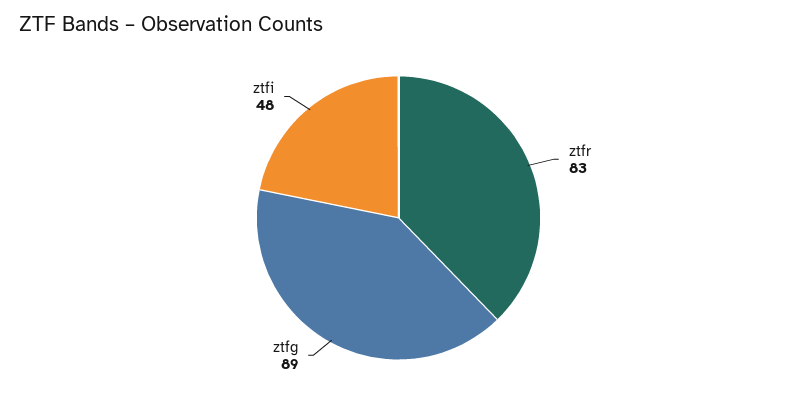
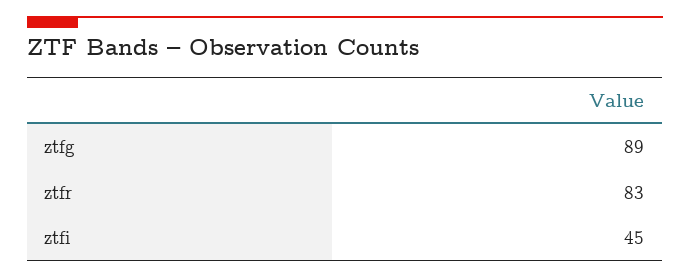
  {
    "ztfr": 83,
    "ztfg": 89,
-   "ztfi": 48
+   "ztfi": 45
  }

